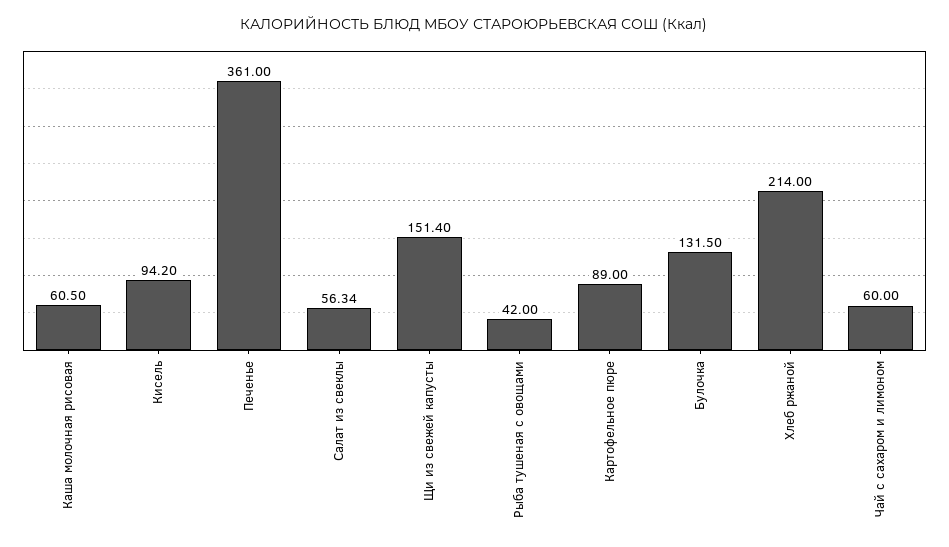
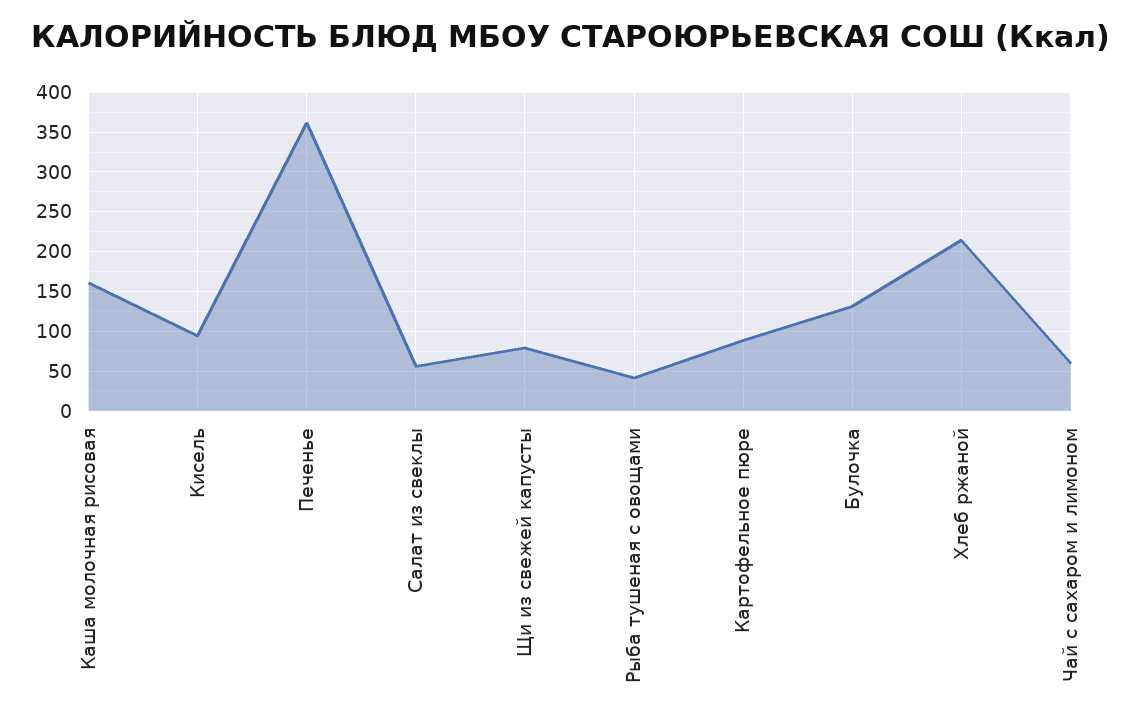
  {
-   "Каша молочная рисовая": 60.5,
+   "Каша молочная рисовая": 160,
    "Кисель": 94.2,
    "Печенье": 361,
    "Салат из свеклы": 56.34,
-   "Щи из свежей капусты": 151.4,
+   "Щи из свежей капусты": 80,
    "Рыба тушеная с овощами": 42,
    "Картофельное пюре": 89,
    "Булочка": 131.5,
    "Хлеб ржаной": 214,
    "Чай с сахаром и лимоном": 60
  }

